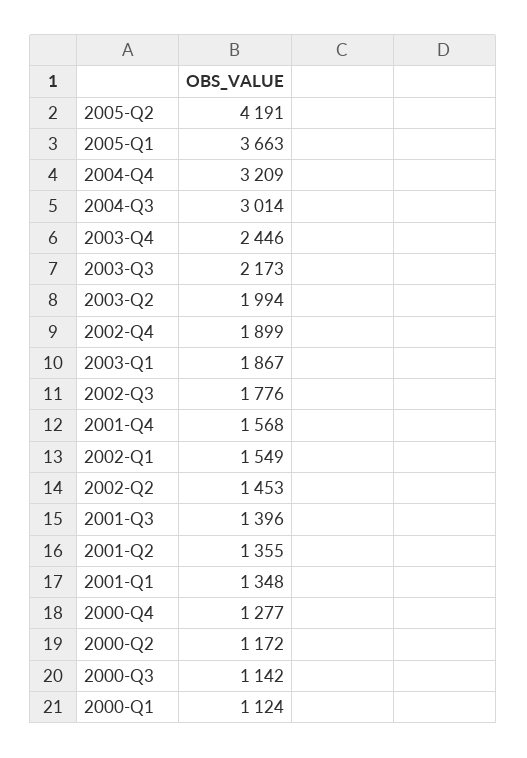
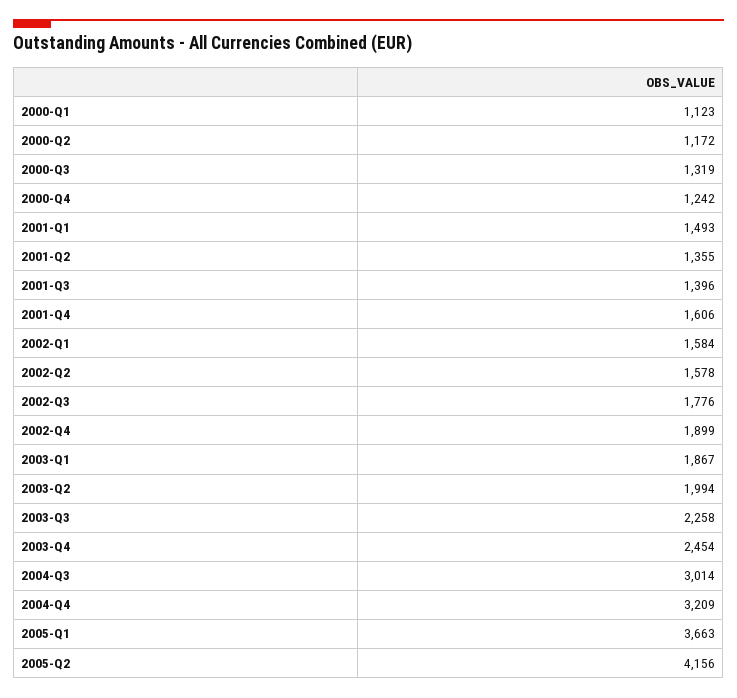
  {
-   "2005-Q2": 4191,
+   "2005-Q2": 4156,
    "2005-Q1": 3663,
    "2004-Q4": 3209,
    "2004-Q3": 3014,
-   "2003-Q4": 2446,
+   "2003-Q4": 2454,
-   "2003-Q3": 2173,
+   "2003-Q3": 2258,
    "2003-Q2": 1994,
    "2002-Q4": 1899,
    "2003-Q1": 1867,
    "2002-Q3": 1776,
-   "2001-Q4": 1568,
+   "2001-Q4": 1606,
-   "2002-Q1": 1549,
+   "2002-Q1": 1584,
-   "2002-Q2": 1453,
+   "2002-Q2": 1578,
    "2001-Q3": 1396,
    "2001-Q2": 1355,
-   "2001-Q1": 1348,
+   "2001-Q1": 1493,
-   "2000-Q4": 1277,
+   "2000-Q4": 1242,
    "2000-Q2": 1172,
-   "2000-Q3": 1142,
+   "2000-Q3": 1319,
-   "2000-Q1": 1124
+   "2000-Q1": 1123
  }

